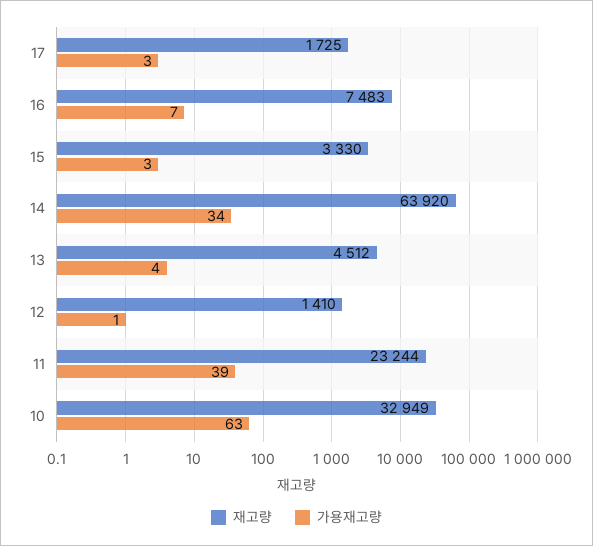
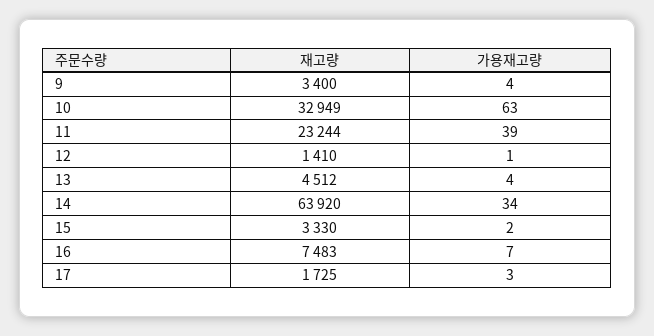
  {
    "재고량": {
      "17": 1725,
      "16": 7483,
      "15": 3330,
      "14": 63920,
      "13": 4512,
      "12": 1410,
      "11": 23244,
-     "10": 32949
+     "10": 32949,
+     "9": 3400
    },
    "가용재고량": {
      "17": 3,
      "16": 7,
-     "15": 3,
+     "15": 2,
      "14": 34,
      "13": 4,
      "12": 1,
      "11": 39,
-     "10": 63
+     "10": 63,
+     "9": 4
    }
  }

